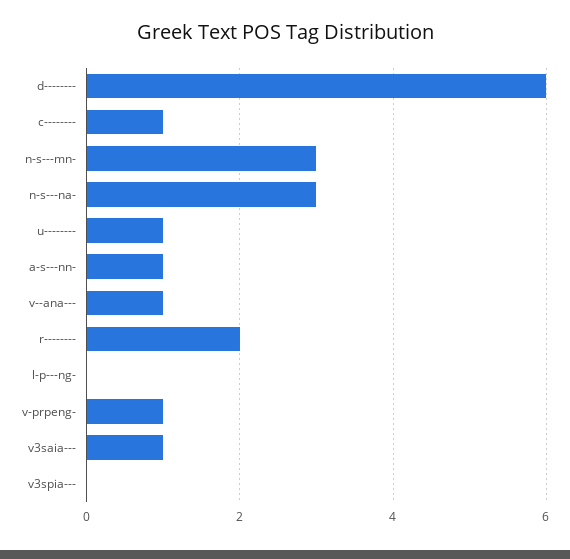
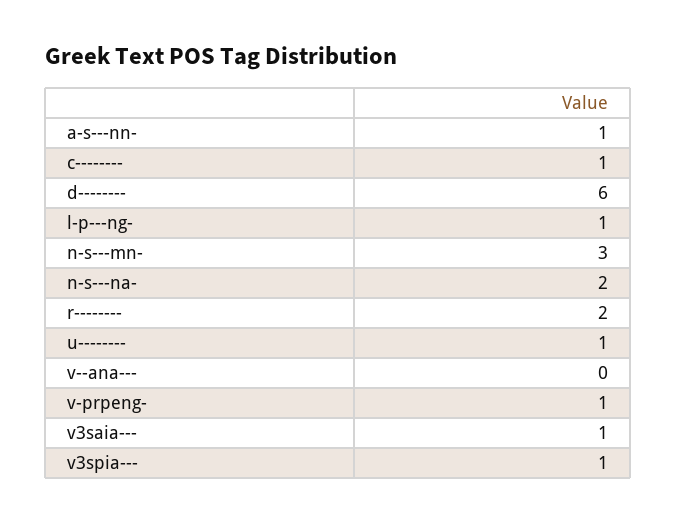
  {
    "d--------": 6,
    "c--------": 1,
    "n-s---mn-": 3,
-   "n-s---na-": 3,
+   "n-s---na-": 2,
    "u--------": 1,
    "a-s---nn-": 1,
-   "v--ana---": 1,
+   "v--ana---": 0,
    "r--------": 2,
-   "l-p---ng-": 0,
+   "l-p---ng-": 1,
    "v-prpeng-": 1,
    "v3saia---": 1,
-   "v3spia---": 0
+   "v3spia---": 1
  }

